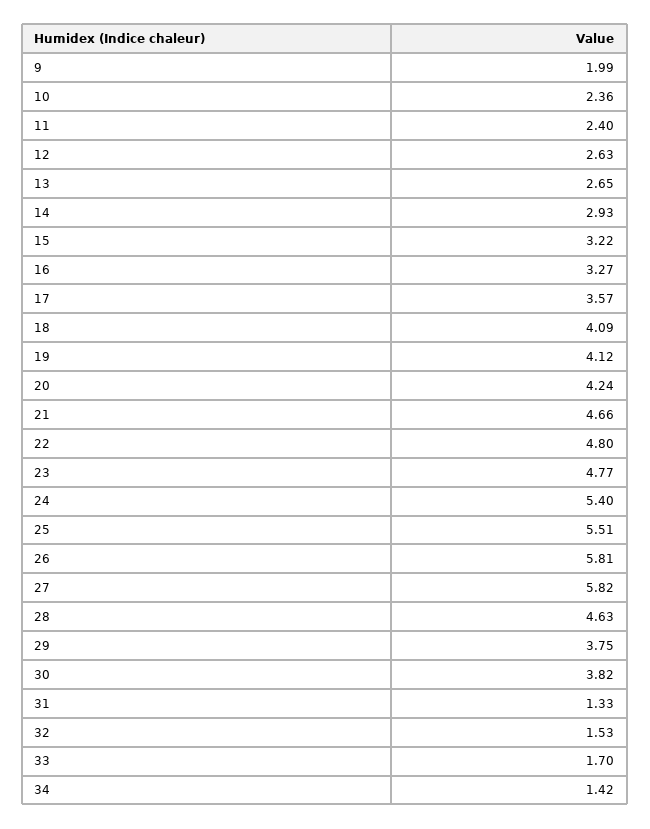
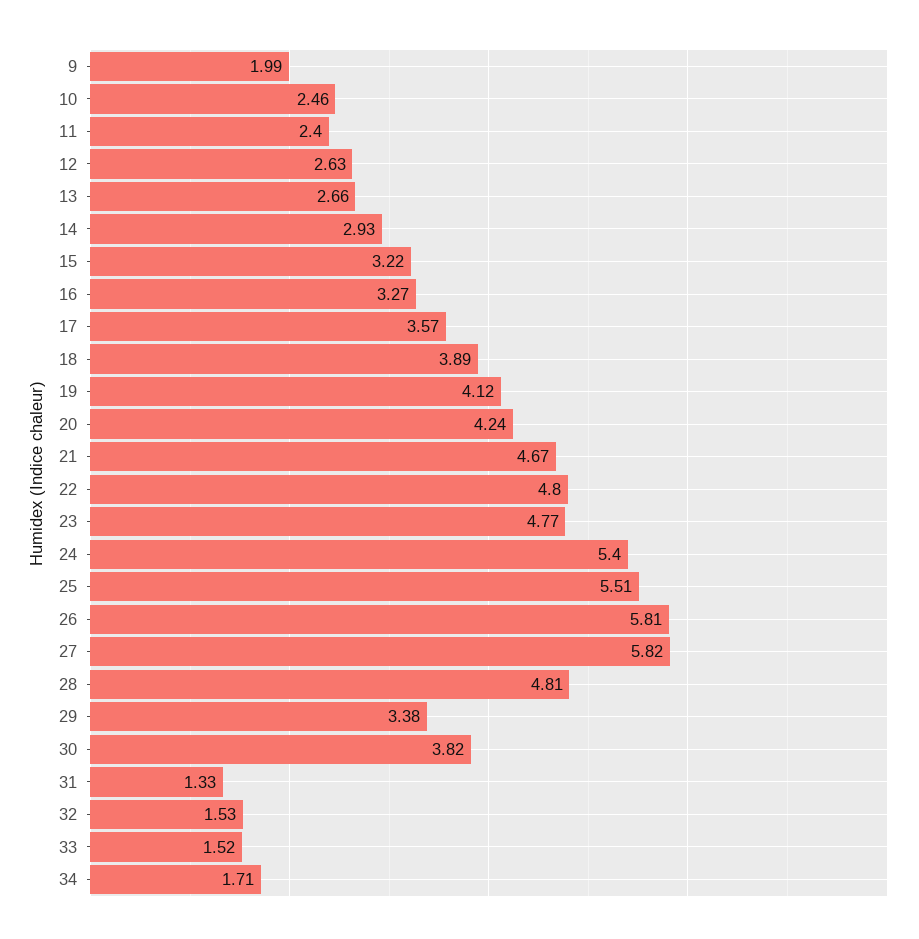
  {
    "9": 1.99,
-   "10": 2.36,
+   "10": 2.46,
    "11": 2.4,
    "12": 2.63,
-   "13": 2.65,
+   "13": 2.66,
    "14": 2.93,
    "15": 3.22,
    "16": 3.27,
    "17": 3.57,
-   "18": 4.09,
+   "18": 3.89,
    "19": 4.12,
    "20": 4.24,
-   "21": 4.66,
+   "21": 4.67,
    "22": 4.8,
    "23": 4.77,
    "24": 5.4,
    "25": 5.51,
    "26": 5.81,
    "27": 5.82,
-   "28": 4.63,
+   "28": 4.81,
-   "29": 3.75,
+   "29": 3.38,
    "30": 3.82,
    "31": 1.33,
    "32": 1.53,
-   "33": 1.7,
+   "33": 1.52,
-   "34": 1.42
+   "34": 1.71
  }

